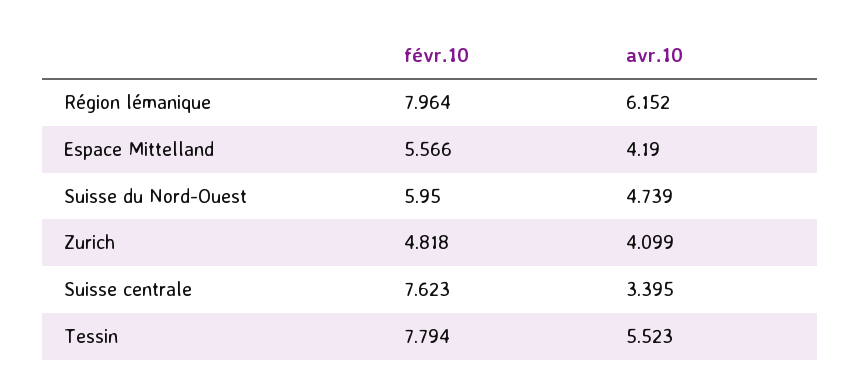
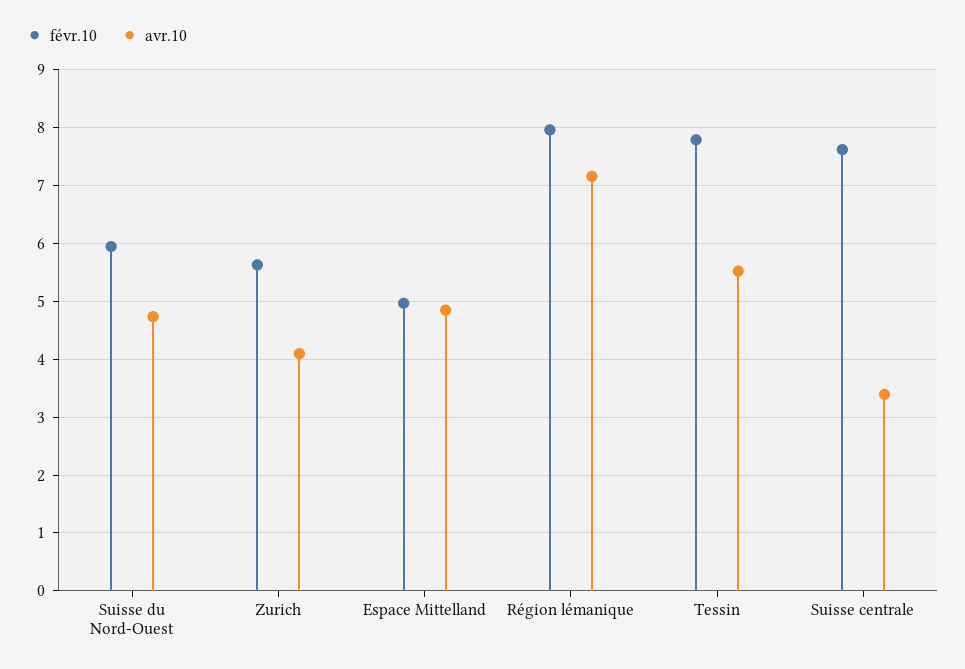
  {
    "févr.10": {
      "Région lémanique": 7.964,
-     "Espace Mittelland": 5.566,
+     "Espace Mittelland": 5,
      "Suisse du Nord-Ouest": 5.95,
-     "Zurich": 4.818,
+     "Zurich": 5.6,
      "Suisse centrale": 7.623,
      "Tessin": 7.794
    },
    "avr.10": {
-     "Région lémanique": 6.152,
+     "Région lémanique": 7.2,
-     "Espace Mittelland": 4.19,
+     "Espace Mittelland": 4.8,
      "Suisse du Nord-Ouest": 4.739,
      "Zurich": 4.099,
      "Suisse centrale": 3.395,
      "Tessin": 5.523
    }
  }

